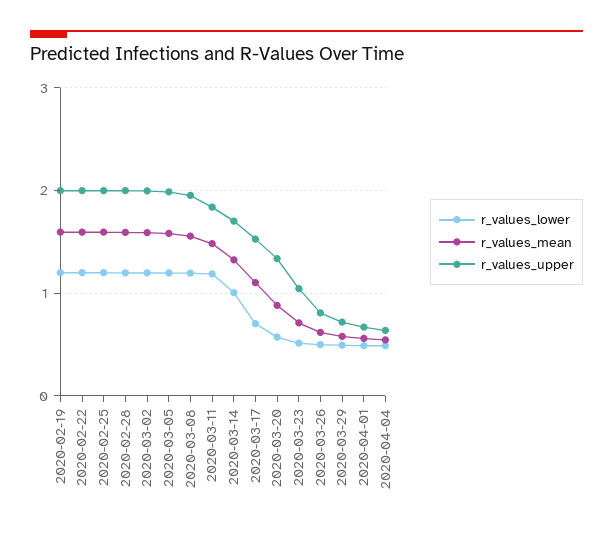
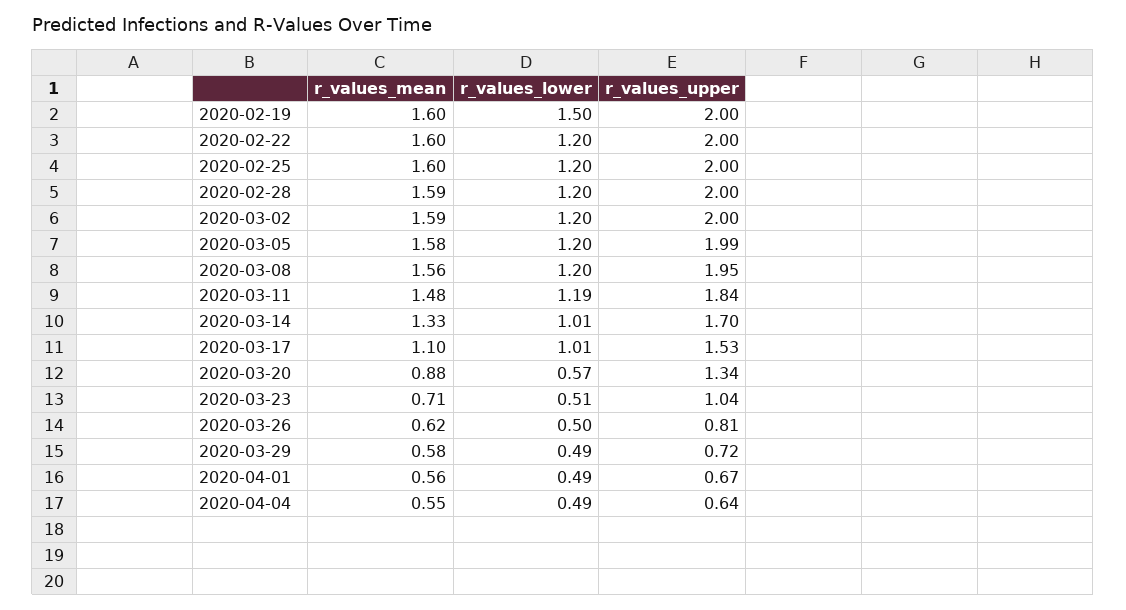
  {
    "r_values_lower": {
-     "2020-02-19": 1.2,
+     "2020-02-19": 1.5,
      "2020-02-22": 1.2,
      "2020-02-25": 1.2,
      "2020-02-28": 1.2,
      "2020-03-02": 1.2,
      "2020-03-05": 1.2,
      "2020-03-08": 1.2,
      "2020-03-11": 1.19,
      "2020-03-14": 1.01,
-     "2020-03-17": 0.7,
+     "2020-03-17": 1.01,
      "2020-03-20": 0.57,
      "2020-03-23": 0.51,
      "2020-03-26": 0.5,
      "2020-03-29": 0.49,
      "2020-04-01": 0.49,
      "2020-04-04": 0.49
    },
    "r_values_mean": {
      "2020-02-19": 1.6,
      "2020-02-22": 1.6,
      "2020-02-25": 1.6,
      "2020-02-28": 1.59,
      "2020-03-02": 1.59,
      "2020-03-05": 1.58,
      "2020-03-08": 1.56,
      "2020-03-11": 1.48,
      "2020-03-14": 1.33,
      "2020-03-17": 1.1,
      "2020-03-20": 0.88,
      "2020-03-23": 0.71,
      "2020-03-26": 0.62,
      "2020-03-29": 0.58,
      "2020-04-01": 0.56,
      "2020-04-04": 0.55
    },
    "r_values_upper": {
      "2020-02-19": 2,
      "2020-02-22": 2,
      "2020-02-25": 2,
      "2020-02-28": 2,
      "2020-03-02": 2,
      "2020-03-05": 1.99,
      "2020-03-08": 1.95,
      "2020-03-11": 1.84,
      "2020-03-14": 1.7,
      "2020-03-17": 1.53,
      "2020-03-20": 1.34,
      "2020-03-23": 1.04,
      "2020-03-26": 0.81,
      "2020-03-29": 0.72,
      "2020-04-01": 0.67,
      "2020-04-04": 0.64
    }
  }

